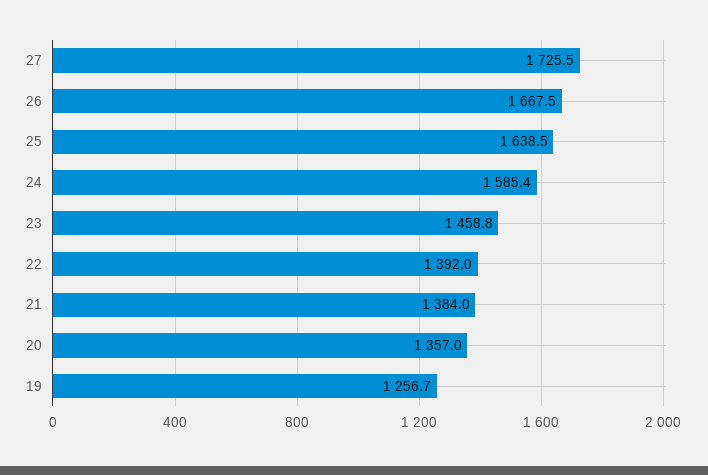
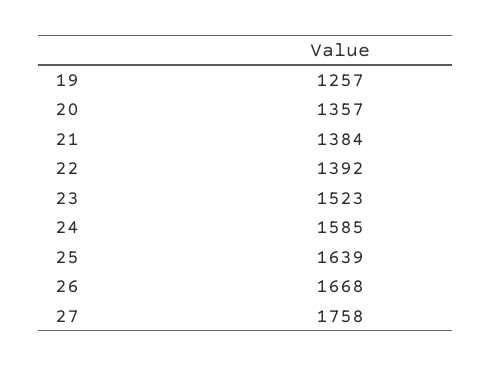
  {
-   "27": 1725.5,
+   "27": 1758,
    "26": 1667.5,
    "25": 1638.5,
    "24": 1585.4,
-   "23": 1458.8,
+   "23": 1523,
    "22": 1392,
    "21": 1384,
    "20": 1357,
    "19": 1256.7
  }

